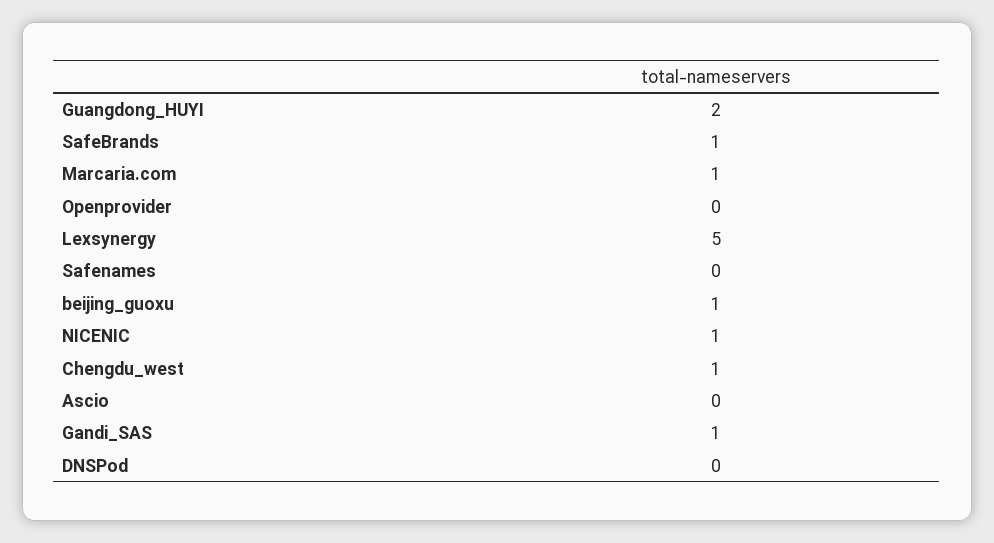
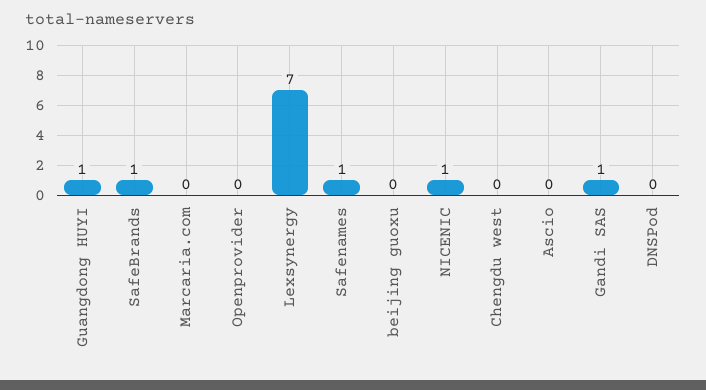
  {
-   "Guangdong_HUYI": 2,
+   "Guangdong_HUYI": 1,
    "SafeBrands": 1,
-   "Marcaria.com": 1,
+   "Marcaria.com": 0,
    "Openprovider": 0,
-   "Lexsynergy": 5,
+   "Lexsynergy": 7,
-   "Safenames": 0,
+   "Safenames": 1,
-   "beijing_guoxu": 1,
+   "beijing_guoxu": 0,
    "NICENIC": 1,
-   "Chengdu_west": 1,
+   "Chengdu_west": 0,
    "Ascio": 0,
    "Gandi_SAS": 1,
    "DNSPod": 0
  }

